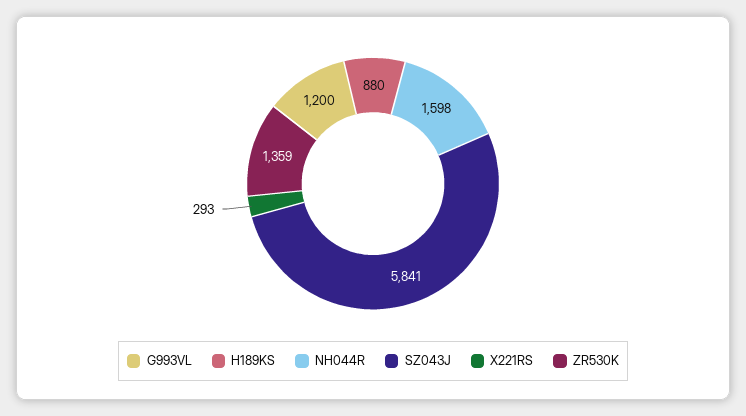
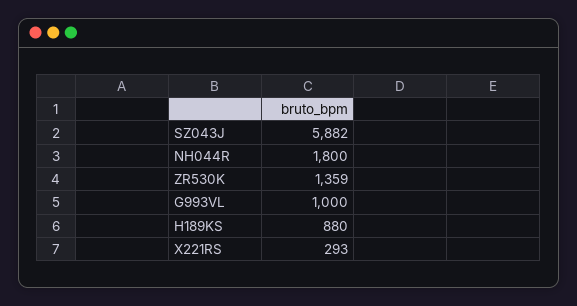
  {
-   "G993VL": 1200,
+   "G993VL": 1000,
    "H189KS": 880,
-   "NH044R": 1598,
+   "NH044R": 1800,
-   "SZ043J": 5841,
+   "SZ043J": 5882,
    "X221RS": 293,
    "ZR530K": 1359
  }

